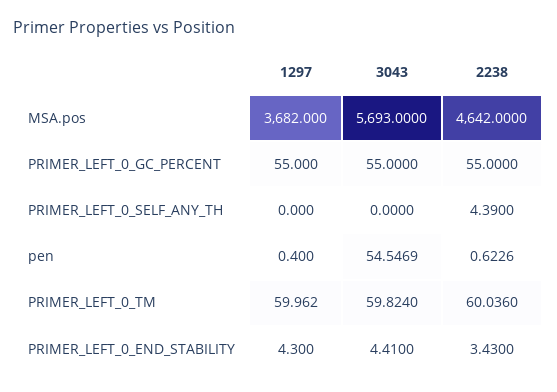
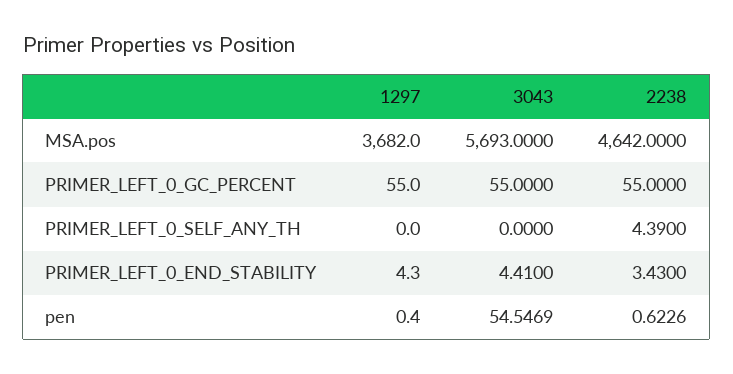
  {
    "1297": {
      "MSA.pos": 3682,
      "PRIMER_LEFT_0_GC_PERCENT": 55,
      "PRIMER_LEFT_0_SELF_ANY_TH": 0,
      "pen": 0.4,
-     "PRIMER_LEFT_0_TM": 59.962,
      "PRIMER_LEFT_0_END_STABILITY": 4.3
    },
    "3043": {
      "MSA.pos": 5693,
      "PRIMER_LEFT_0_GC_PERCENT": 55,
      "PRIMER_LEFT_0_SELF_ANY_TH": 0,
      "pen": 54.5469,
-     "PRIMER_LEFT_0_TM": 59.824,
      "PRIMER_LEFT_0_END_STABILITY": 4.41
    },
    "2238": {
      "MSA.pos": 4642,
      "PRIMER_LEFT_0_GC_PERCENT": 55,
      "PRIMER_LEFT_0_SELF_ANY_TH": 4.39,
      "pen": 0.6226,
-     "PRIMER_LEFT_0_TM": 60.036,
      "PRIMER_LEFT_0_END_STABILITY": 3.43
    }
  }

